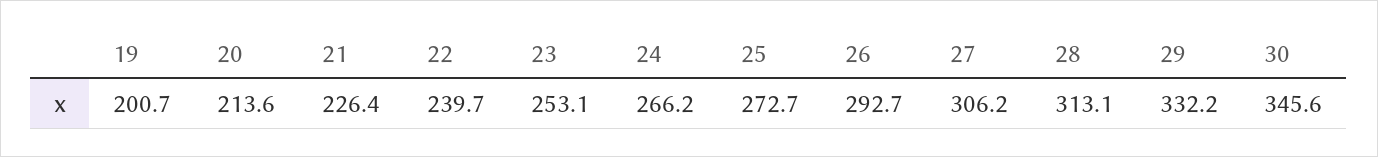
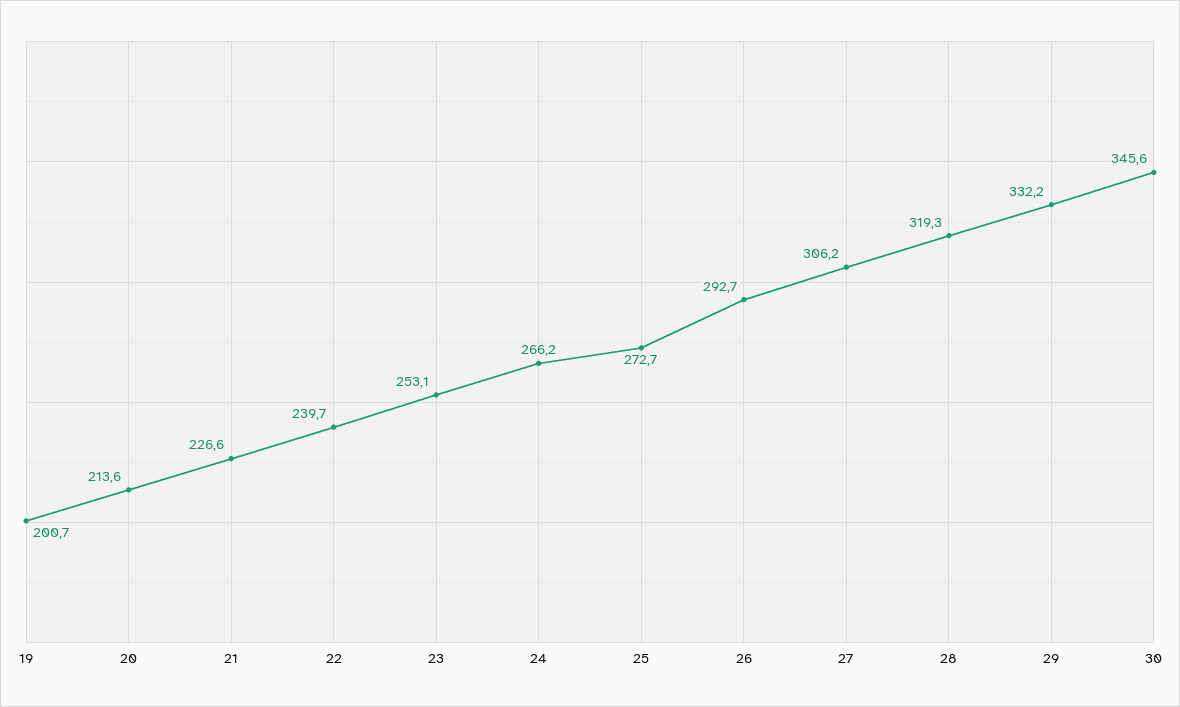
  {
    "19": 200.7,
    "20": 213.6,
-   "21": 226.4,
+   "21": 226.6,
    "22": 239.7,
    "23": 253.1,
    "24": 266.2,
    "25": 272.7,
    "26": 292.7,
    "27": 306.2,
-   "28": 313.1,
+   "28": 319.3,
    "29": 332.2,
    "30": 345.6
  }

